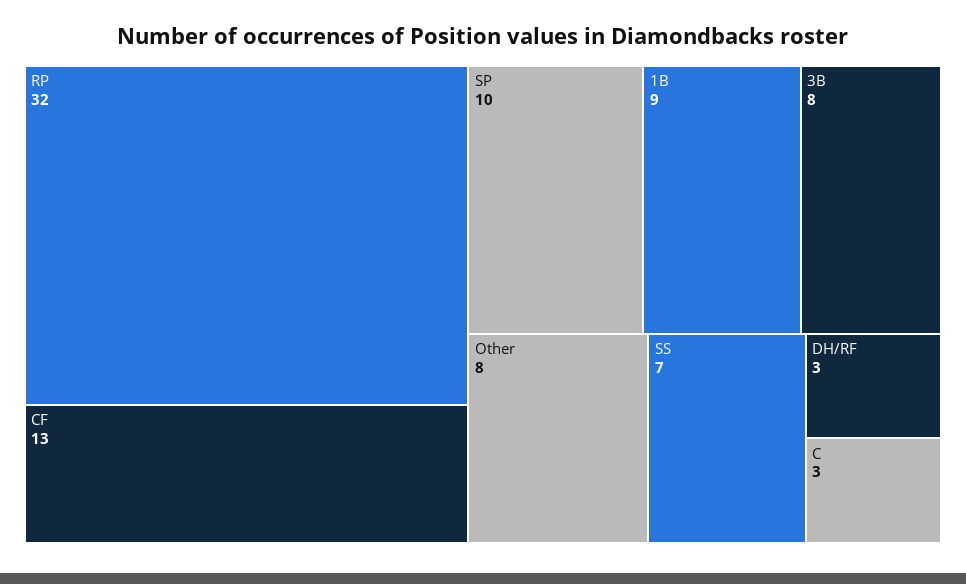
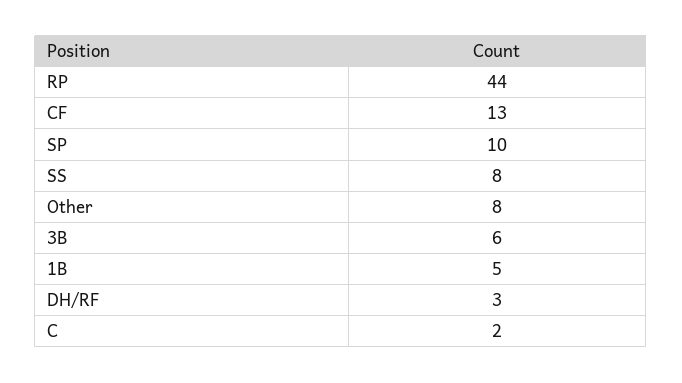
  {
-   "RP": 32,
+   "RP": 44,
    "CF": 13,
    "SP": 10,
-   "1B": 9,
+   "1B": 5,
-   "3B": 8,
+   "3B": 6,
    "Other": 8,
-   "SS": 7,
+   "SS": 8,
    "DH/RF": 3,
-   "C": 3
+   "C": 2
  }

